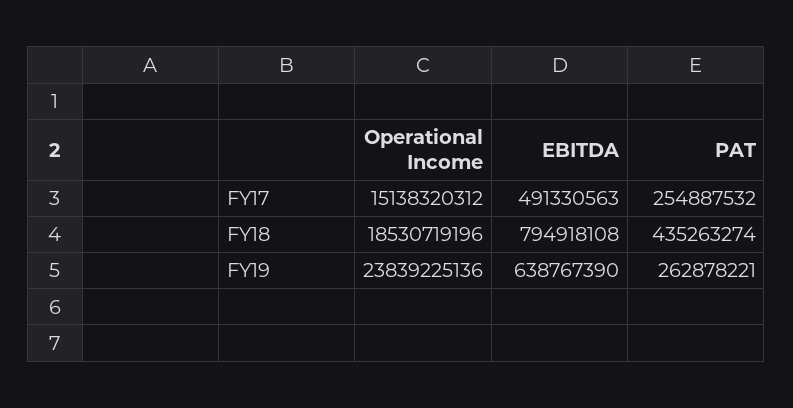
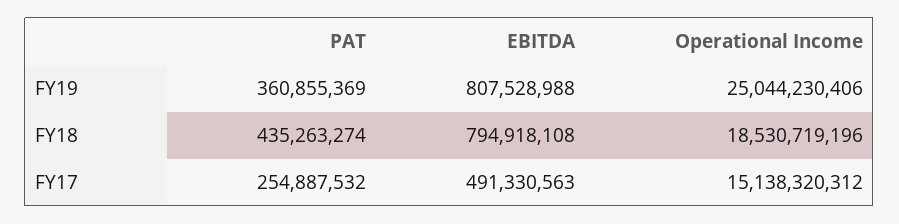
  {
    "Operational Income": {
      "FY17": 15138320312,
      "FY18": 18530719196,
-     "FY19": 23839225136
+     "FY19": 25044230406
    },
    "EBITDA": {
      "FY17": 491330563,
      "FY18": 794918108,
-     "FY19": 638767390
+     "FY19": 807528988
    },
    "PAT": {
      "FY17": 254887532,
      "FY18": 435263274,
-     "FY19": 262878221
+     "FY19": 360855369
    }
  }

